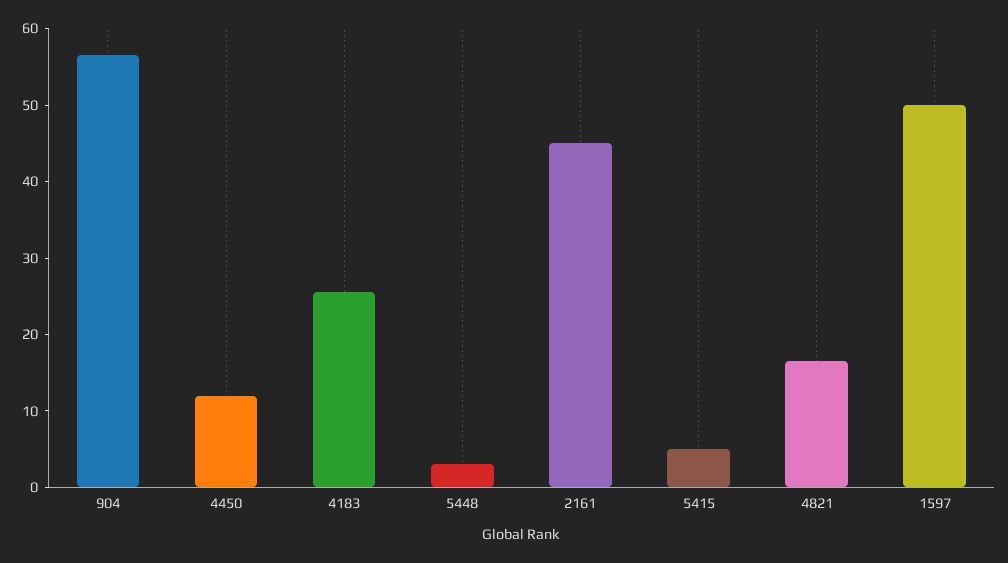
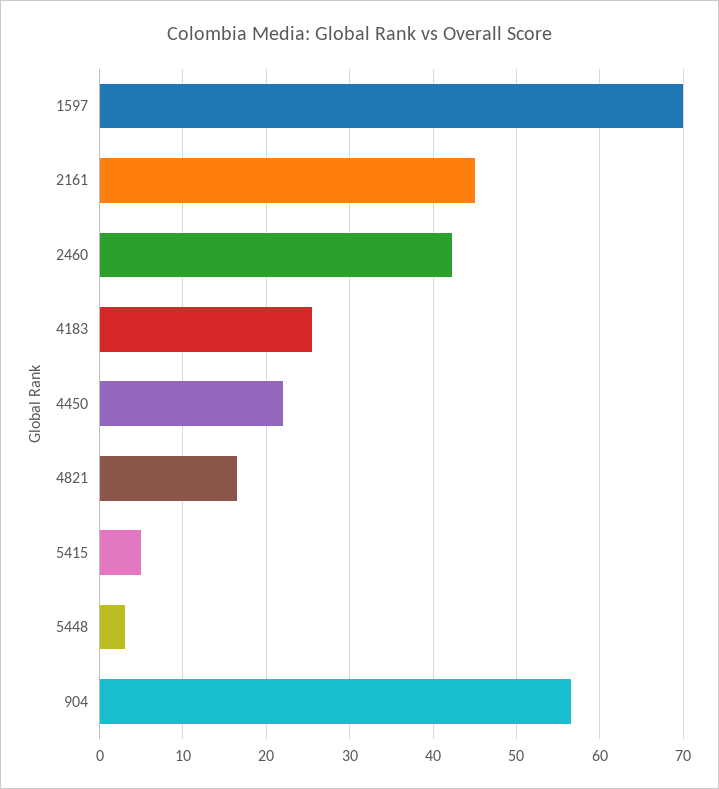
  {
    "904": 57,
-   "4450": 12,
+   "4450": 22,
    "4183": 26,
    "5448": 3,
    "2161": 45,
    "5415": 5,
    "4821": 17,
-   "1597": 50
+   "1597": 70,
+   "2460": 42
  }

